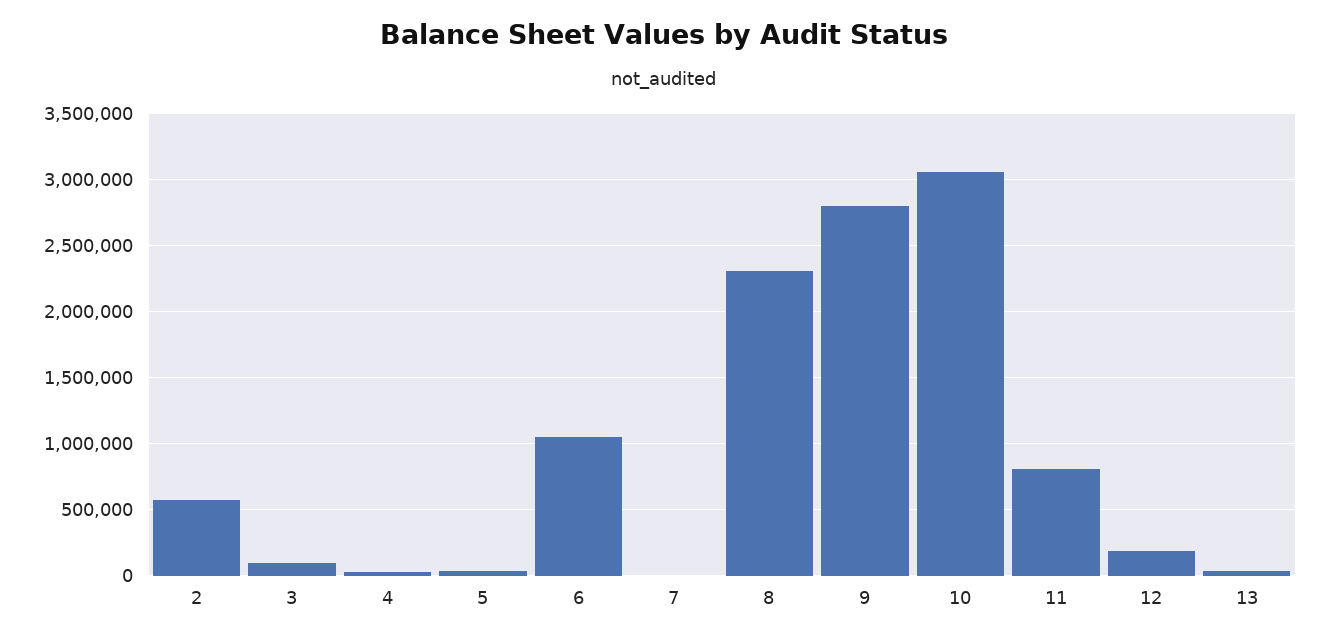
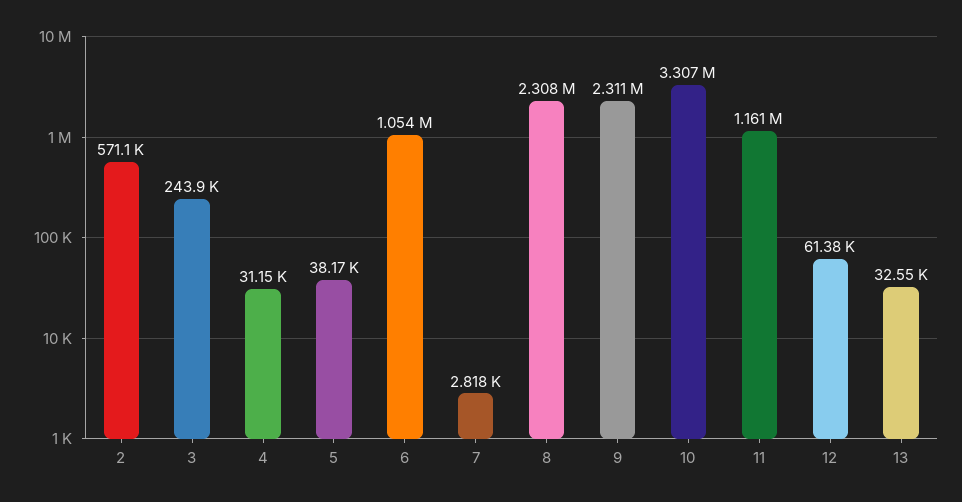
  {
    "2": 571100,
-   "3": 100000,
+   "3": 243900,
    "4": 31150,
    "5": 38170,
    "6": 1054000,
    "7": 2818,
    "8": 2308000,
-   "9": 2800000,
+   "9": 2311000,
-   "10": 3050000,
+   "10": 3307000,
-   "11": 800000,
+   "11": 1161000,
-   "12": 200000,
+   "12": 61380,
    "13": 32550
  }

